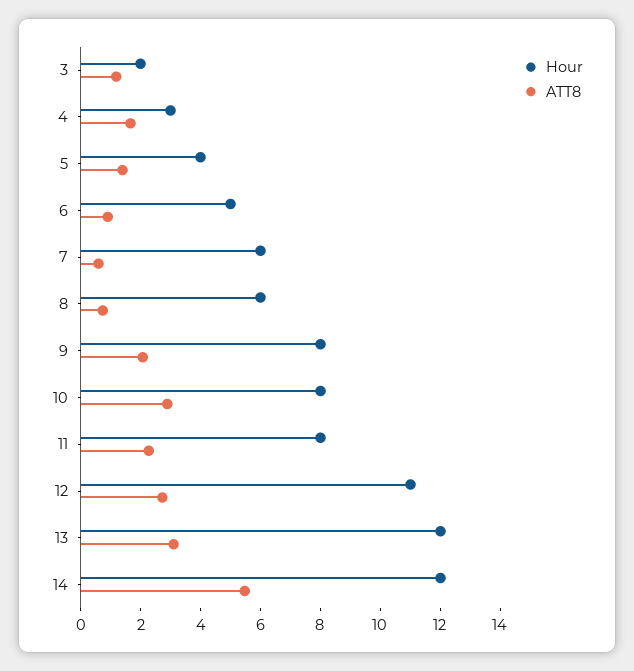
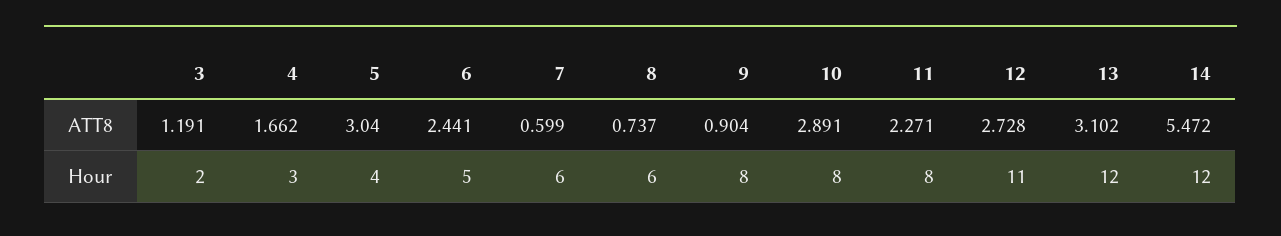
  {
    "Hour": {
      "3": 2,
      "4": 3,
      "5": 4,
      "6": 5,
      "7": 6,
      "8": 6,
      "9": 8,
      "10": 8,
      "11": 8,
      "12": 11,
      "13": 12,
      "14": 12
    },
    "ATT8": {
      "3": 1.191,
      "4": 1.662,
-     "5": 1.5,
+     "5": 3.04,
-     "6": 1,
+     "6": 2.441,
      "7": 0.599,
      "8": 0.737,
-     "9": 2,
+     "9": 0.904,
      "10": 2.891,
      "11": 2.271,
      "12": 2.728,
      "13": 3.102,
      "14": 5.472
    }
  }

